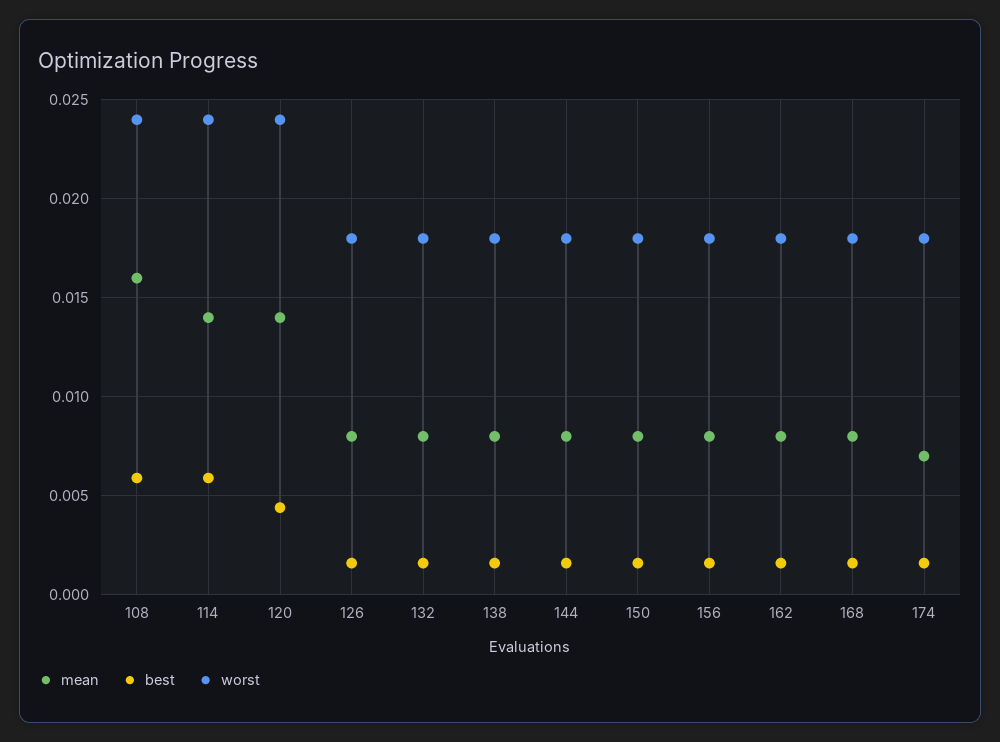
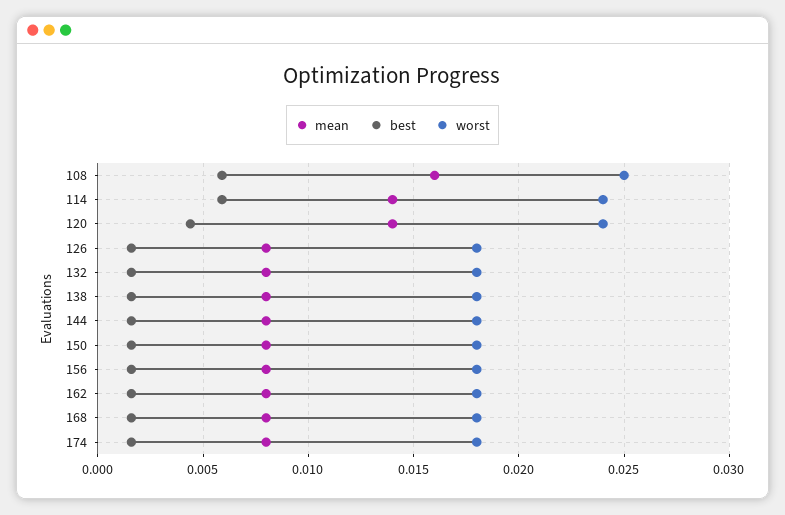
  {
    "mean": {
      "108": 0.016,
      "114": 0.014,
      "120": 0.014,
      "126": 0.008,
      "132": 0.008,
      "138": 0.008,
      "144": 0.008,
      "150": 0.008,
      "156": 0.008,
      "162": 0.008,
      "168": 0.008,
-     "174": 0.007
+     "174": 0.008
    },
    "best": {
      "108": 0.006,
      "114": 0.006,
      "120": 0.0045,
      "126": 0.0015,
      "132": 0.0015,
      "138": 0.0015,
      "144": 0.0015,
      "150": 0.0015,
      "156": 0.0015,
      "162": 0.0015,
      "168": 0.0015,
      "174": 0.0015
    },
    "worst": {
-     "108": 0.024,
+     "108": 0.025,
      "114": 0.024,
      "120": 0.024,
      "126": 0.018,
      "132": 0.018,
      "138": 0.018,
      "144": 0.018,
      "150": 0.018,
      "156": 0.018,
      "162": 0.018,
      "168": 0.018,
      "174": 0.018
    }
  }

